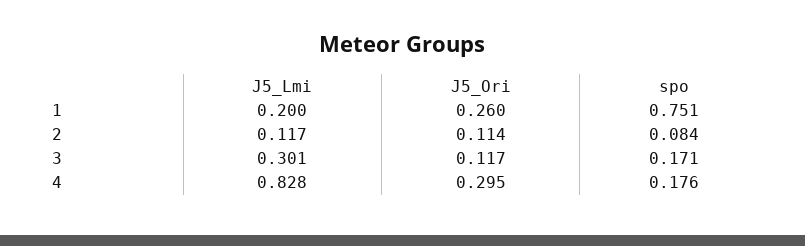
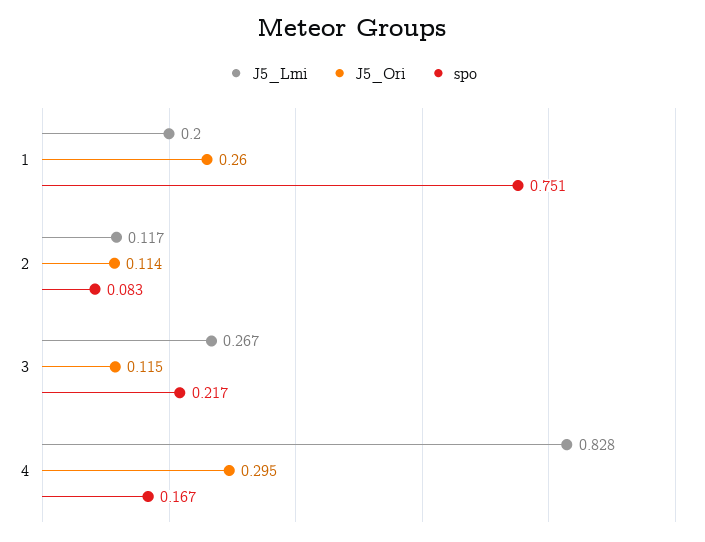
  {
    "J5_Lmi": {
      "1": 0.2,
      "2": 0.117,
-     "3": 0.301,
+     "3": 0.267,
      "4": 0.828
    },
    "J5_Ori": {
      "1": 0.26,
      "2": 0.114,
-     "3": 0.117,
+     "3": 0.115,
      "4": 0.295
    },
    "spo": {
      "1": 0.751,
-     "2": 0.084,
+     "2": 0.083,
-     "3": 0.171,
+     "3": 0.217,
-     "4": 0.176
+     "4": 0.167
    }
  }

